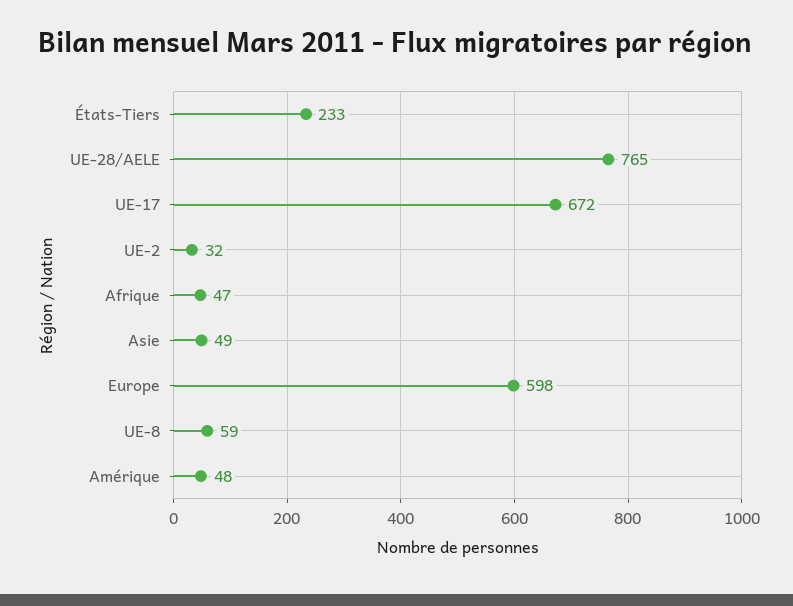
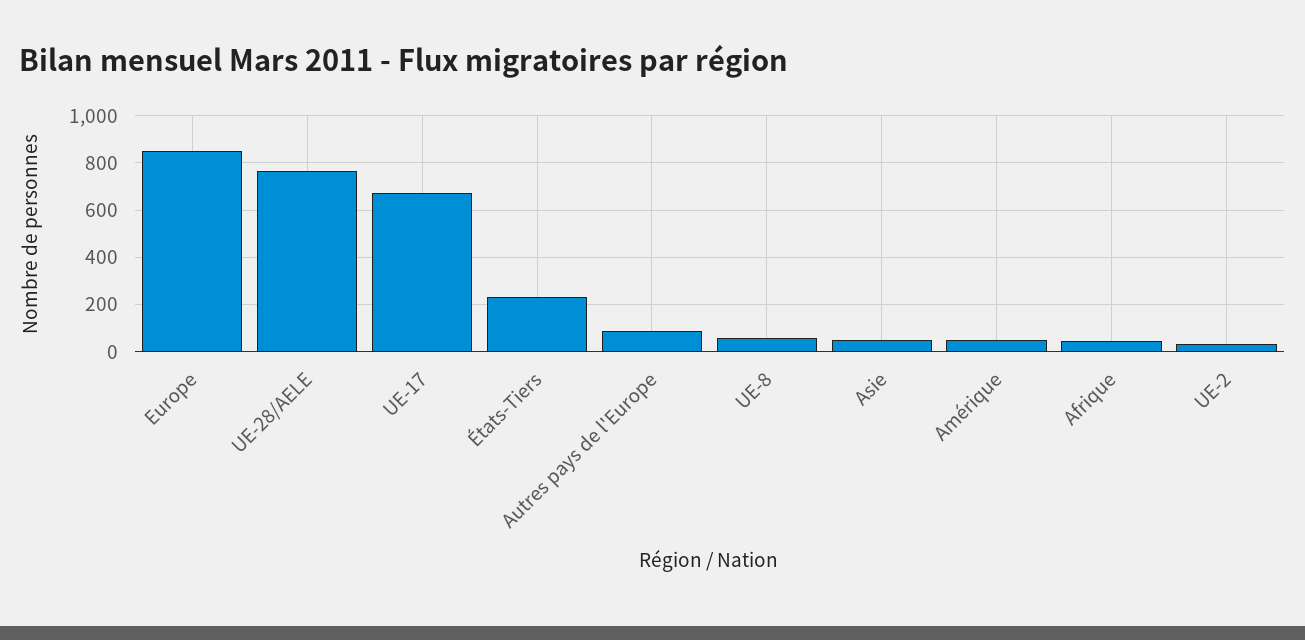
  {
    "États-Tiers": 233,
    "UE-28/AELE": 765,
    "UE-17": 672,
    "UE-2": 32,
    "Afrique": 47,
    "Asie": 49,
-   "Europe": 598,
+   "Europe": 850,
    "UE-8": 59,
-   "Amérique": 48
+   "Amérique": 48,
+   "Autres pays de l'Europe": 100
  }

